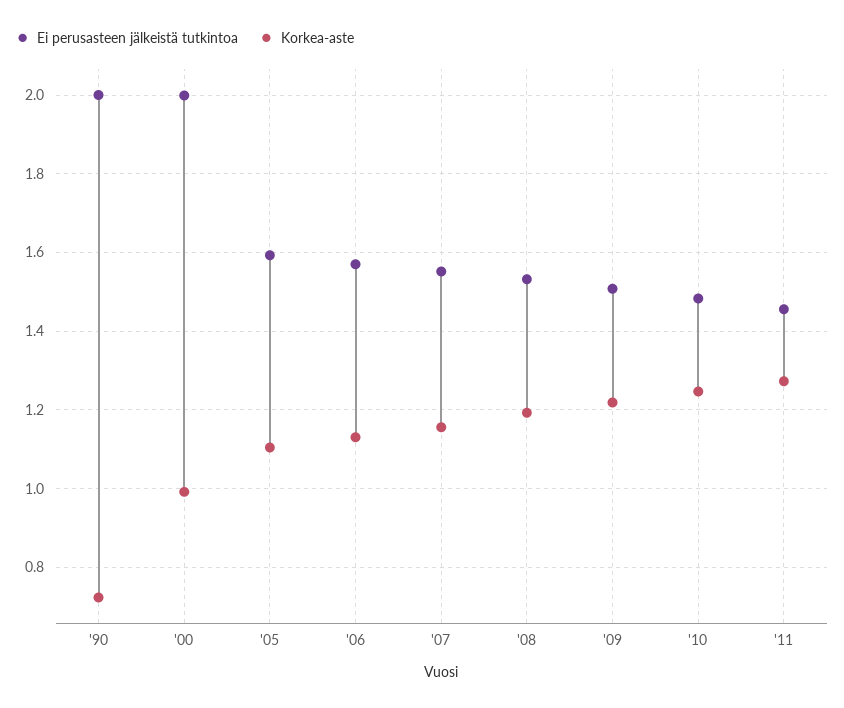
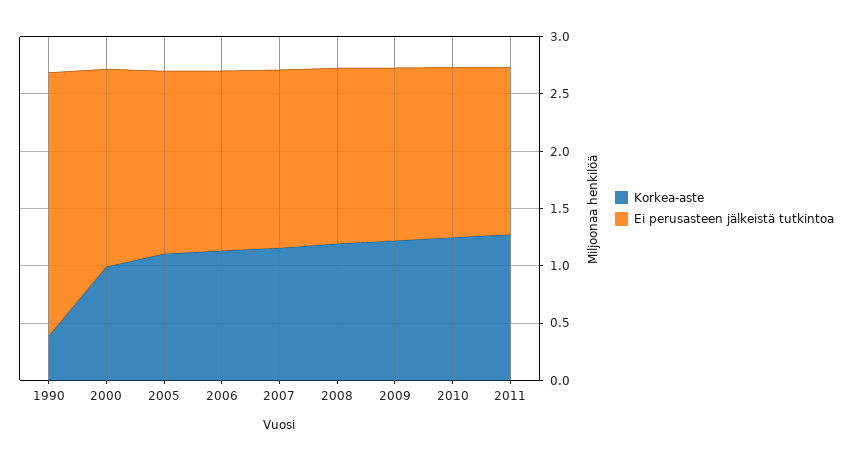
  {
    "Ei perusasteen jälkeistä tutkintoa": {
-     "'90": 2,
+     "'90": 2.3,
-     "'00": 2,
+     "'00": 1.7,
      "'05": 1.6,
      "'06": 1.58,
      "'07": 1.56,
      "'08": 1.54,
      "'09": 1.5,
      "'10": 1.48,
      "'11": 1.46
    },
    "Korkea-aste": {
-     "'90": 0.72,
+     "'90": 0.4,
      "'00": 1,
      "'05": 1.1,
      "'06": 1.14,
      "'07": 1.16,
      "'08": 1.2,
      "'09": 1.22,
      "'10": 1.24,
      "'11": 1.28
    }
  }

